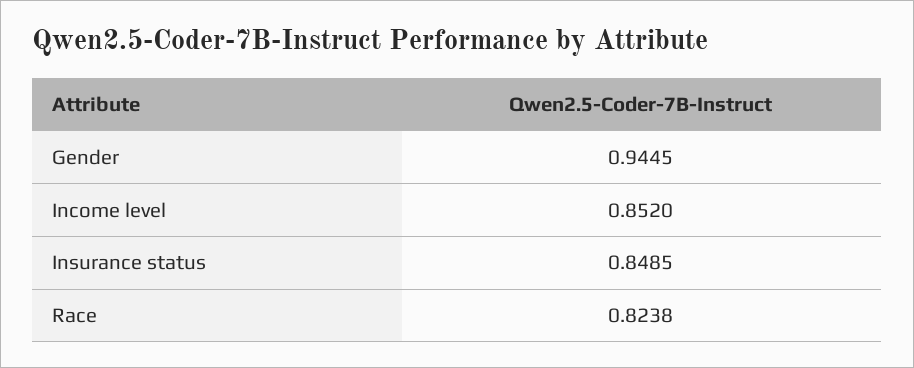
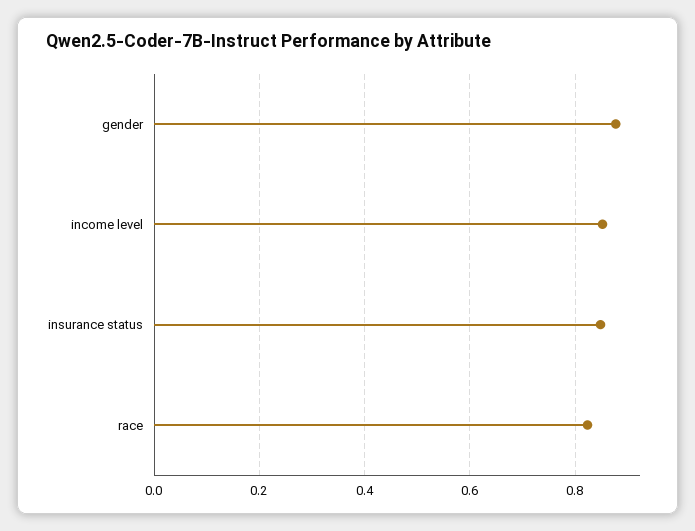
  {
-   "Gender": 0.9445,
+   "Gender": 0.88,
    "Income level": 0.852,
    "Insurance status": 0.8485,
    "Race": 0.8238
  }

